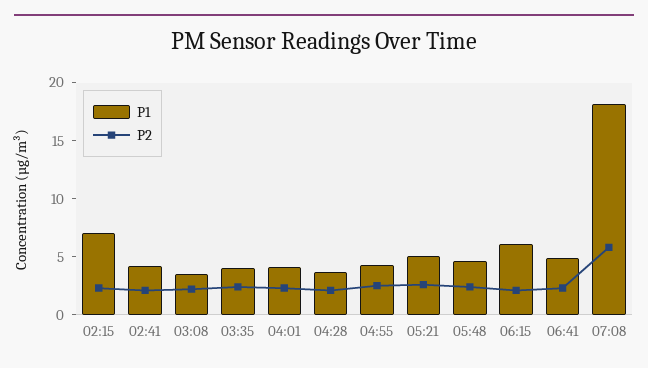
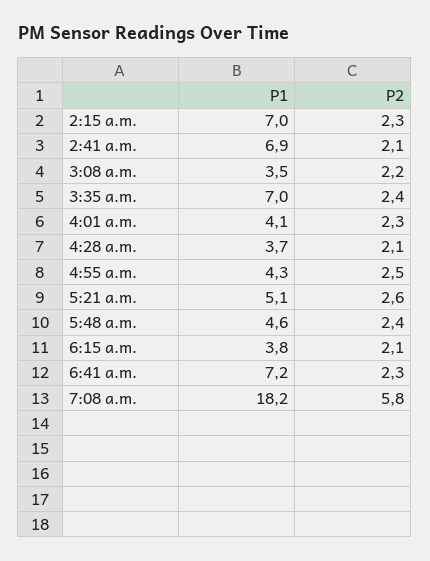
  {
    "P1": {
      "02:15": 7,
-     "02:41": 4,
+     "02:41": 6.9,
      "03:08": 3.5,
-     "03:35": 4,
+     "03:35": 7,
      "04:01": 4.1,
      "04:28": 3.7,
      "04:55": 4.3,
      "05:21": 5.1,
      "05:48": 4.6,
-     "06:15": 6,
+     "06:15": 3.8,
-     "06:41": 5,
+     "06:41": 7.2,
      "07:08": 18.2
    },
    "P2": {
      "02:15": 2.3,
      "02:41": 2.1,
      "03:08": 2.2,
      "03:35": 2.4,
      "04:01": 2.3,
      "04:28": 2.1,
      "04:55": 2.5,
      "05:21": 2.6,
      "05:48": 2.4,
      "06:15": 2.1,
      "06:41": 2.3,
      "07:08": 5.8
    }
  }

